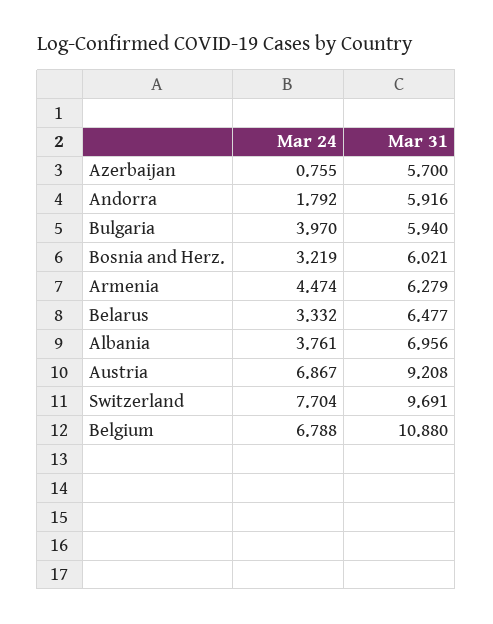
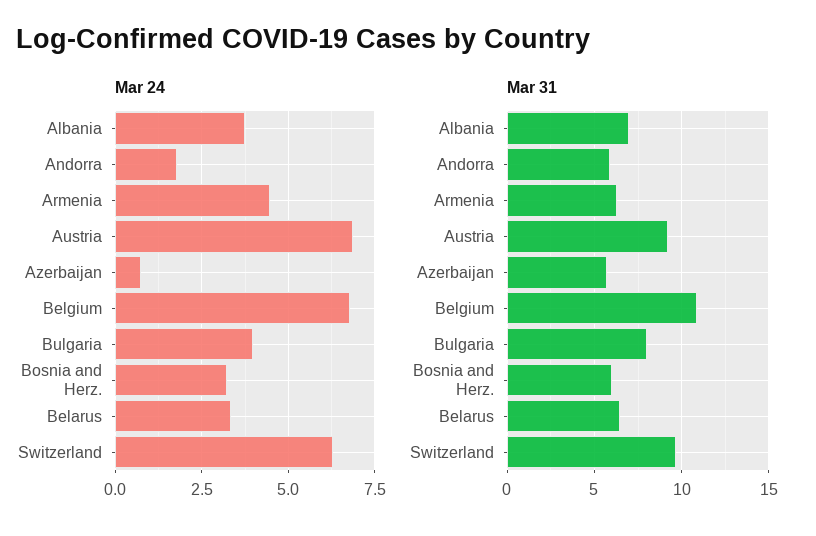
  {
    "Mar 24": {
      "Azerbaijan": 0.755,
      "Andorra": 1.792,
      "Bulgaria": 3.97,
      "Bosnia and Herz.": 3.219,
      "Armenia": 4.474,
      "Belarus": 3.332,
      "Albania": 3.761,
      "Austria": 6.867,
-     "Switzerland": 7.704,
+     "Switzerland": 6.25,
      "Belgium": 6.788
    },
    "Mar 31": {
      "Azerbaijan": 5.7,
      "Andorra": 5.916,
-     "Bulgaria": 5.94,
+     "Bulgaria": 8,
      "Bosnia and Herz.": 6.021,
      "Armenia": 6.279,
      "Belarus": 6.477,
      "Albania": 6.956,
      "Austria": 9.208,
      "Switzerland": 9.691,
      "Belgium": 10.88
    }
  }

